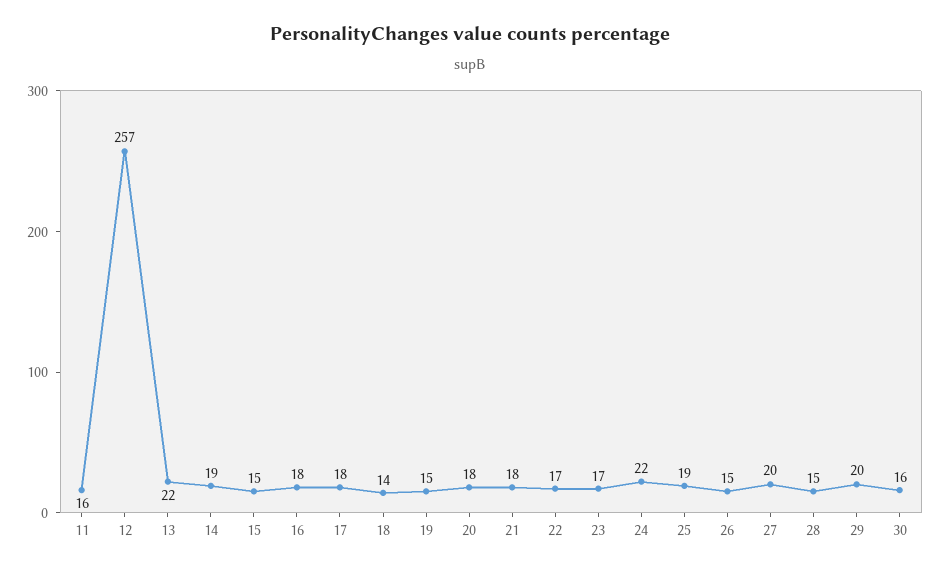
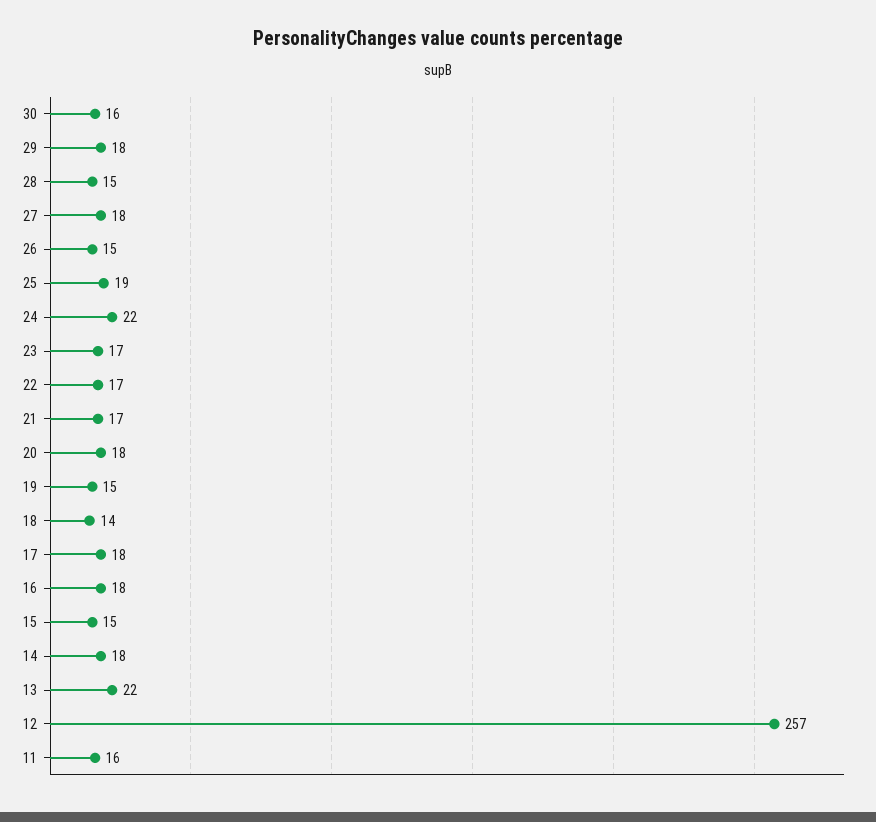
  {
    "11": 16,
    "12": 257,
    "13": 22,
-   "14": 19,
+   "14": 18,
    "15": 15,
    "16": 18,
    "17": 18,
    "18": 14,
    "19": 15,
    "20": 18,
-   "21": 18,
+   "21": 17,
    "22": 17,
    "23": 17,
    "24": 22,
    "25": 19,
    "26": 15,
-   "27": 20,
+   "27": 18,
    "28": 15,
-   "29": 20,
+   "29": 18,
    "30": 16
  }

